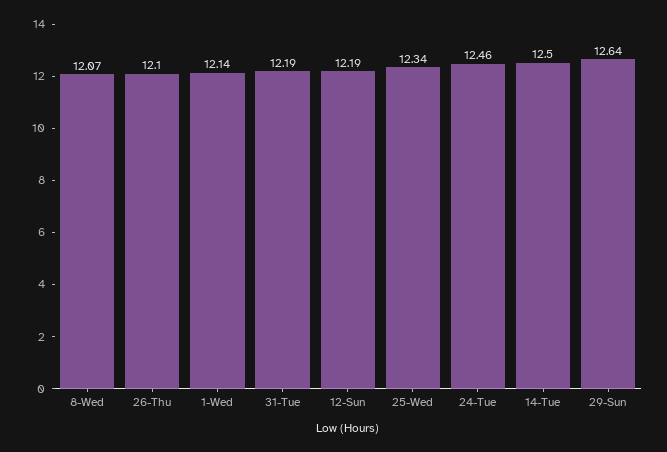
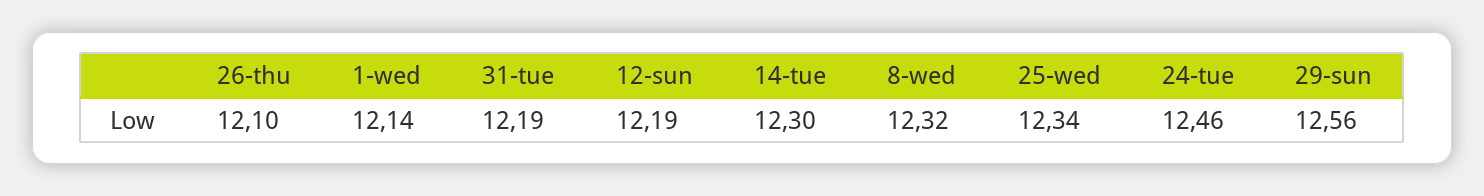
  {
-   "8-Wed": 12.07,
+   "8-Wed": 12.32,
    "26-Thu": 12.1,
    "1-Wed": 12.14,
    "31-Tue": 12.19,
    "12-Sun": 12.19,
    "25-Wed": 12.34,
    "24-Tue": 12.46,
-   "14-Tue": 12.5,
+   "14-Tue": 12.3,
-   "29-Sun": 12.64
+   "29-Sun": 12.56
  }

